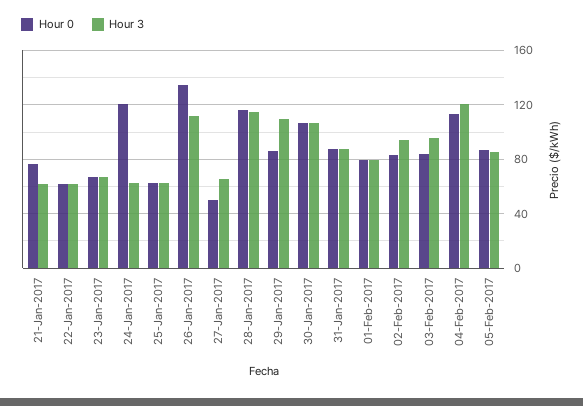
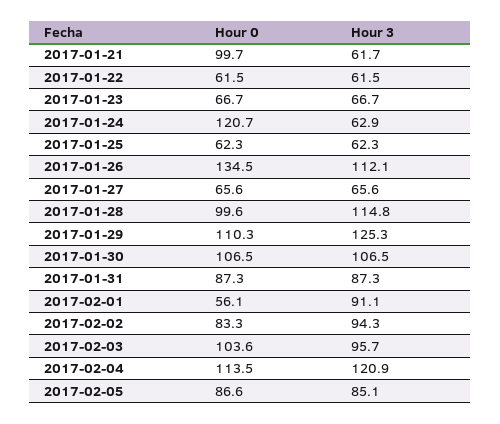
  {
    "Hour 0": {
-     "21-Jan-2017": 75,
+     "21-Jan-2017": 99.7,
      "22-Jan-2017": 61.5,
      "23-Jan-2017": 66.7,
      "24-Jan-2017": 120.7,
      "25-Jan-2017": 62.3,
      "26-Jan-2017": 134.5,
-     "27-Jan-2017": 50,
+     "27-Jan-2017": 65.6,
-     "28-Jan-2017": 115,
+     "28-Jan-2017": 99.6,
-     "29-Jan-2017": 85,
+     "29-Jan-2017": 110.3,
      "30-Jan-2017": 106.5,
      "31-Jan-2017": 87.3,
-     "01-Feb-2017": 80,
+     "01-Feb-2017": 56.1,
      "02-Feb-2017": 83.3,
-     "03-Feb-2017": 85,
+     "03-Feb-2017": 103.6,
      "04-Feb-2017": 113.5,
      "05-Feb-2017": 86.6
    },
    "Hour 3": {
      "21-Jan-2017": 61.7,
      "22-Jan-2017": 61.5,
      "23-Jan-2017": 66.7,
      "24-Jan-2017": 62.9,
      "25-Jan-2017": 62.3,
      "26-Jan-2017": 112.1,
      "27-Jan-2017": 65.6,
      "28-Jan-2017": 114.8,
-     "29-Jan-2017": 110,
+     "29-Jan-2017": 125.3,
      "30-Jan-2017": 106.5,
      "31-Jan-2017": 87.3,
-     "01-Feb-2017": 80,
+     "01-Feb-2017": 91.1,
      "02-Feb-2017": 94.3,
      "03-Feb-2017": 95.7,
      "04-Feb-2017": 120.9,
      "05-Feb-2017": 85.1
    }
  }

